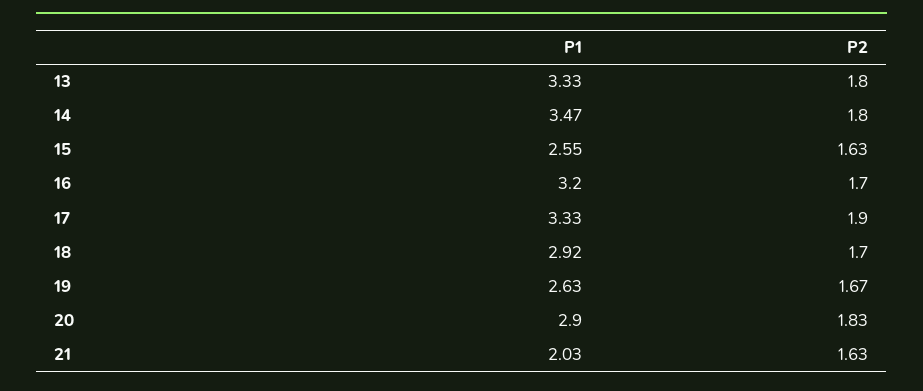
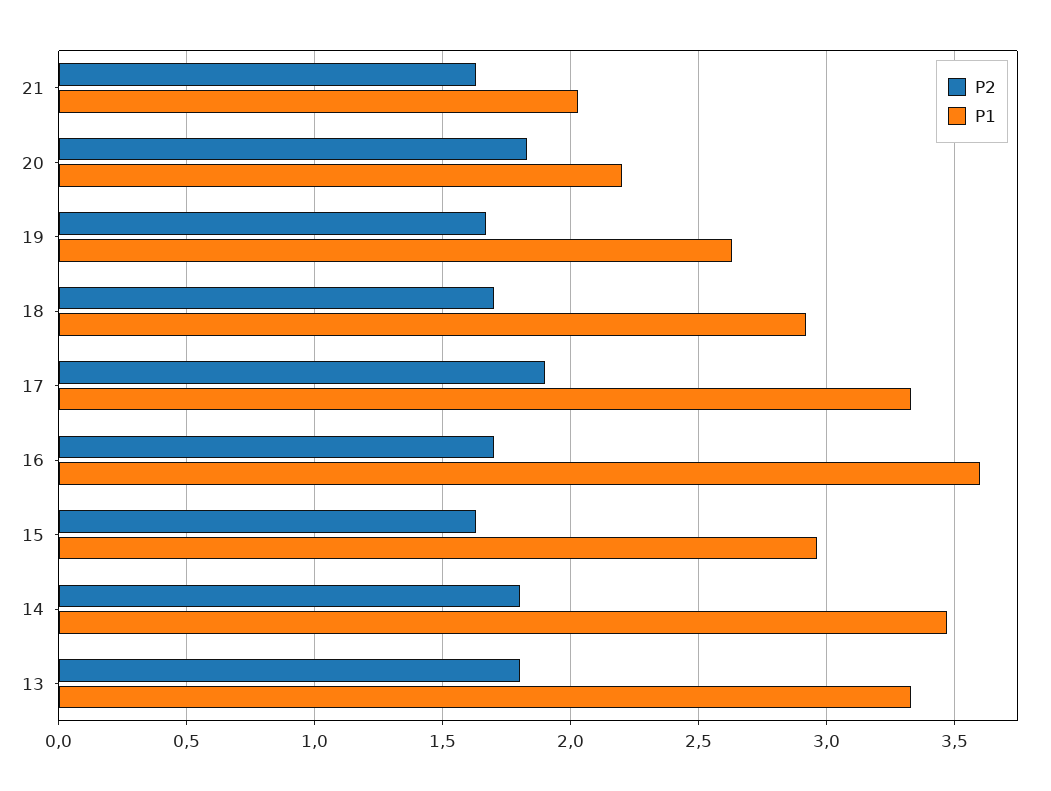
  {
    "P1": {
      "13": 3.33,
      "14": 3.47,
-     "15": 2.55,
+     "15": 2.95,
-     "16": 3.2,
+     "16": 3.6,
      "17": 3.33,
      "18": 2.92,
      "19": 2.63,
-     "20": 2.9,
+     "20": 2.2,
      "21": 2.03
    },
    "P2": {
      "13": 1.8,
      "14": 1.8,
      "15": 1.63,
      "16": 1.7,
      "17": 1.9,
      "18": 1.7,
      "19": 1.67,
      "20": 1.83,
      "21": 1.63
    }
  }

